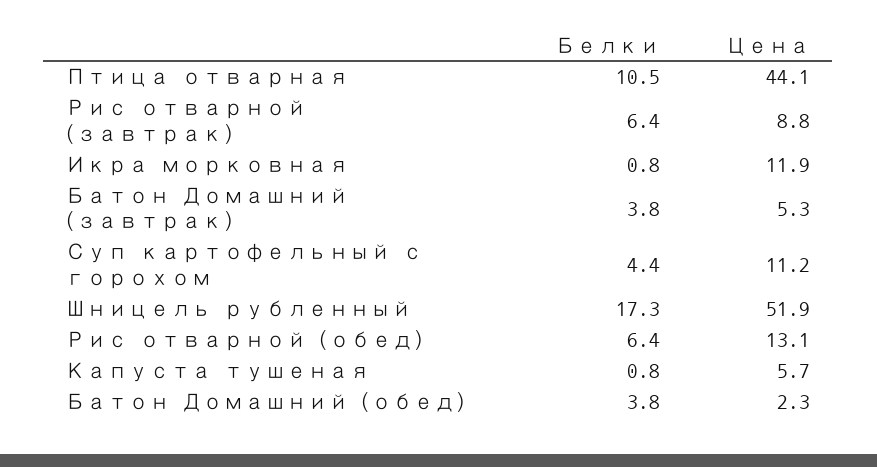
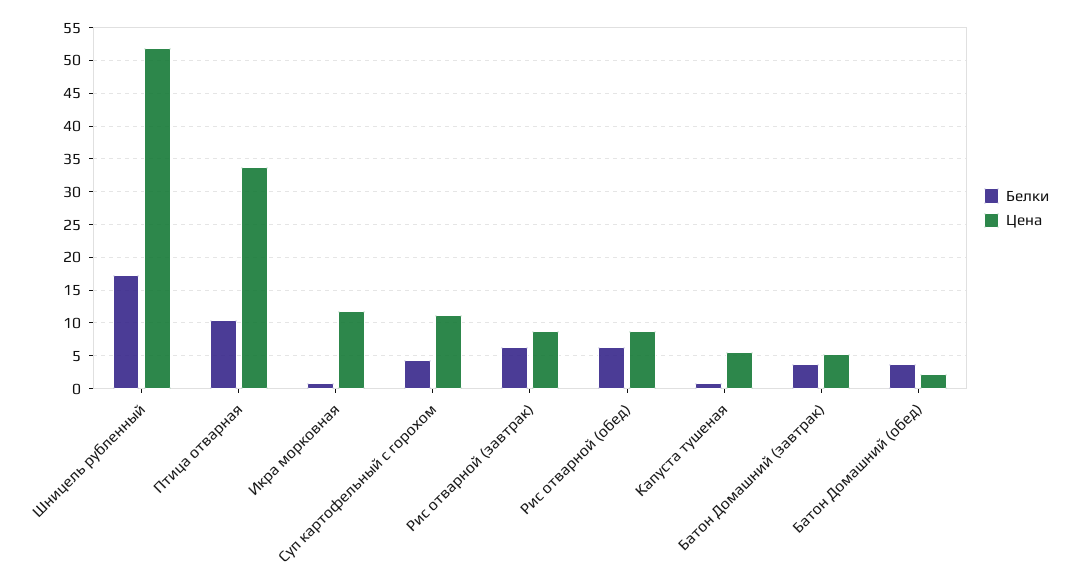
  {
    "Белки": {
      "Птица отварная": 10.5,
      "Рис отварной (завтрак)": 6.4,
      "Икра морковная": 0.8,
      "Батон Домашний (завтрак)": 3.8,
      "Суп картофельный с горохом": 4.4,
      "Шницель рубленный": 17.3,
      "Рис отварной (обед)": 6.4,
      "Капуста тушеная": 0.8,
      "Батон Домашний (обед)": 3.8
    },
    "Цена": {
-     "Птица отварная": 44.1,
+     "Птица отварная": 34,
      "Рис отварной (завтрак)": 8.8,
      "Икра морковная": 11.9,
      "Батон Домашний (завтрак)": 5.3,
      "Суп картофельный с горохом": 11.2,
      "Шницель рубленный": 51.9,
-     "Рис отварной (обед)": 13.1,
+     "Рис отварной (обед)": 9,
      "Капуста тушеная": 5.7,
      "Батон Домашний (обед)": 2.3
    }
  }

